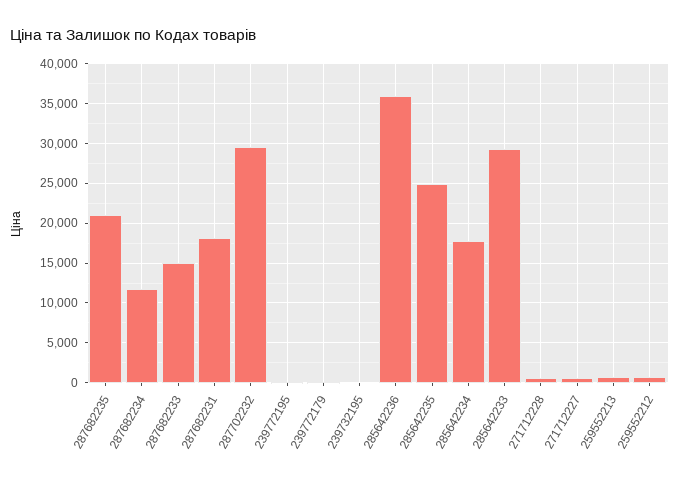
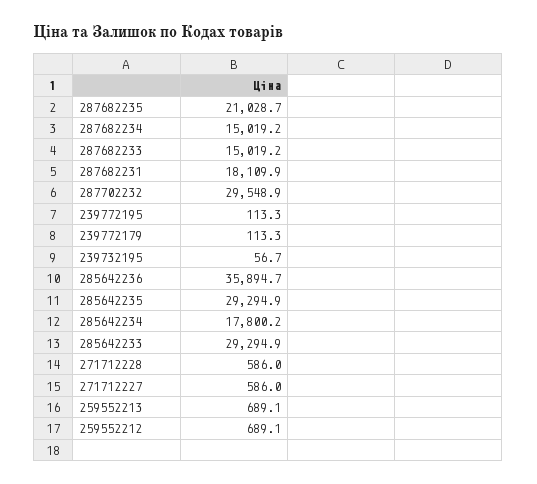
  {
    "287682235": 21028.7,
-   "287682234": 12000,
+   "287682234": 15019.2,
    "287682233": 15019.2,
    "287682231": 18109.9,
    "287702232": 29548.9,
    "239772195": 113.3,
    "239772179": 113.3,
    "239732195": 56.7,
    "285642236": 35894.7,
-   "285642235": 25000,
+   "285642235": 29294.9,
    "285642234": 17800.2,
    "285642233": 29294.9,
    "271712228": 586,
    "271712227": 586,
    "259552213": 689.1,
    "259552212": 689.1
  }

